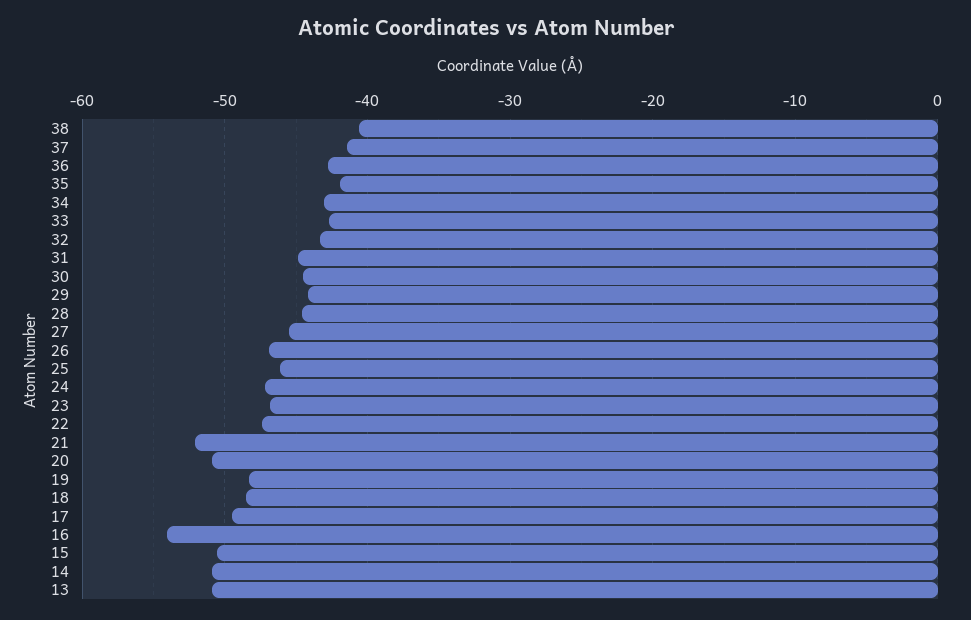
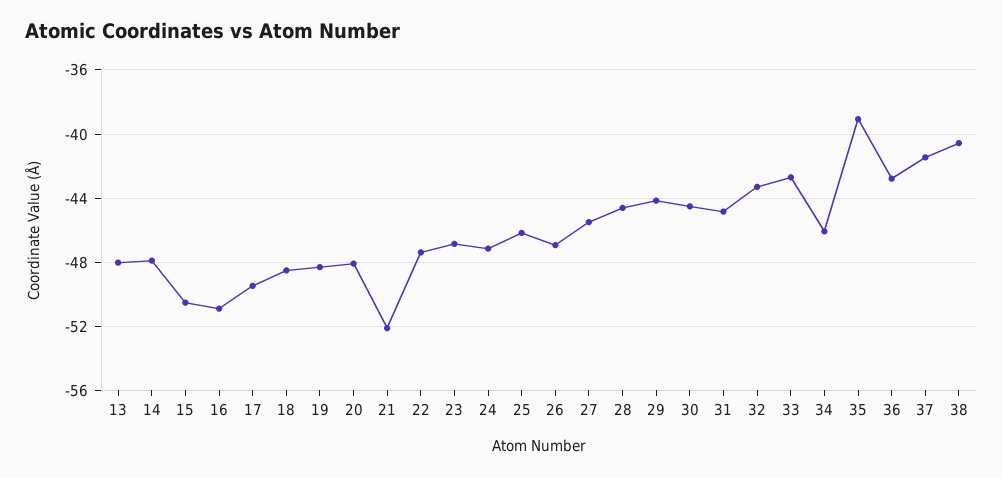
  {
    "38": -40.5,
    "37": -41.5,
    "36": -43,
-   "35": -42,
+   "35": -39,
-   "34": -43,
+   "34": -46,
    "33": -42.5,
    "32": -43.5,
    "31": -45,
    "30": -44.5,
    "29": -44,
    "28": -44.5,
    "27": -45.5,
    "26": -47,
    "25": -46,
    "24": -47,
    "23": -47,
    "22": -47.5,
    "21": -52,
-   "20": -51,
+   "20": -48,
    "19": -48.5,
    "18": -48.5,
    "17": -49.5,
-   "16": -54,
+   "16": -51,
    "15": -50.5,
-   "14": -51,
+   "14": -48,
-   "13": -51
+   "13": -48
  }

